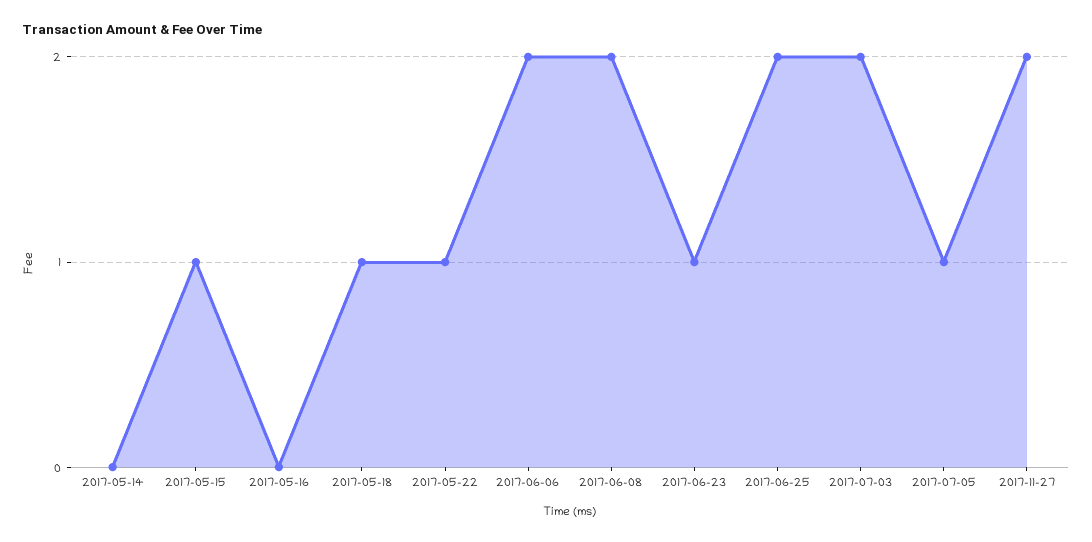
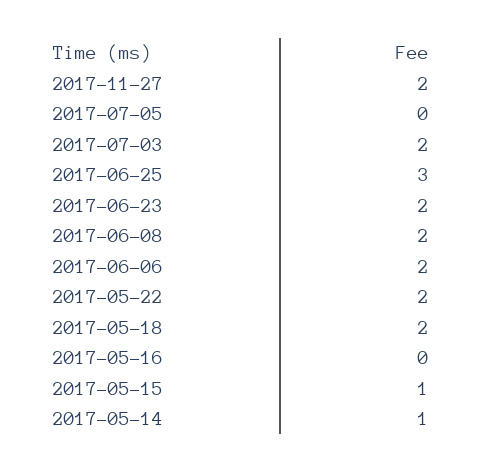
  {
-   "2017-05-14": 0,
+   "2017-05-14": 1,
    "2017-05-15": 1,
    "2017-05-16": 0,
-   "2017-05-18": 1,
+   "2017-05-18": 2,
-   "2017-05-22": 1,
+   "2017-05-22": 2,
    "2017-06-06": 2,
    "2017-06-08": 2,
-   "2017-06-23": 1,
+   "2017-06-23": 2,
-   "2017-06-25": 2,
+   "2017-06-25": 3,
    "2017-07-03": 2,
-   "2017-07-05": 1,
+   "2017-07-05": 0,
    "2017-11-27": 2
  }

